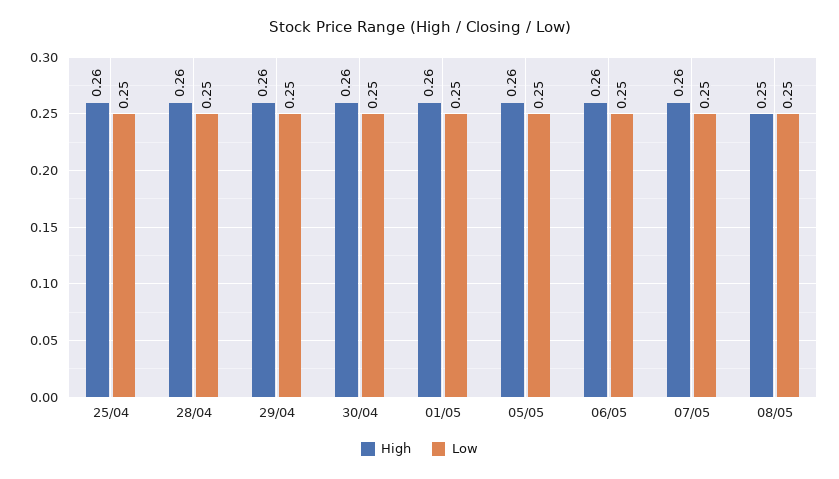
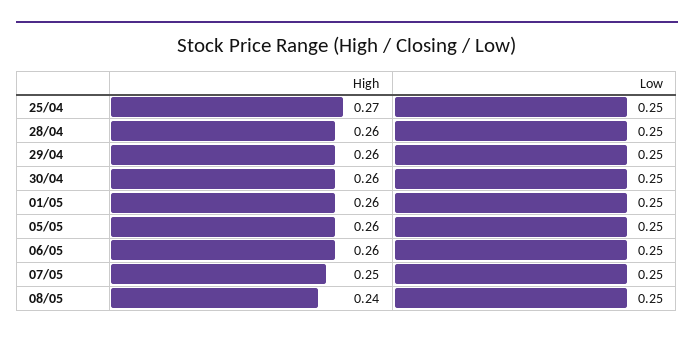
  {
    "High": {
-     "25/04": 0.26,
+     "25/04": 0.27,
      "28/04": 0.26,
      "29/04": 0.26,
      "30/04": 0.26,
      "01/05": 0.26,
      "05/05": 0.26,
      "06/05": 0.26,
-     "07/05": 0.26,
+     "07/05": 0.25,
-     "08/05": 0.25
+     "08/05": 0.24
    },
    "Low": {
      "25/04": 0.25,
      "28/04": 0.25,
      "29/04": 0.25,
      "30/04": 0.25,
      "01/05": 0.25,
      "05/05": 0.25,
      "06/05": 0.25,
      "07/05": 0.25,
      "08/05": 0.25
    }
  }

